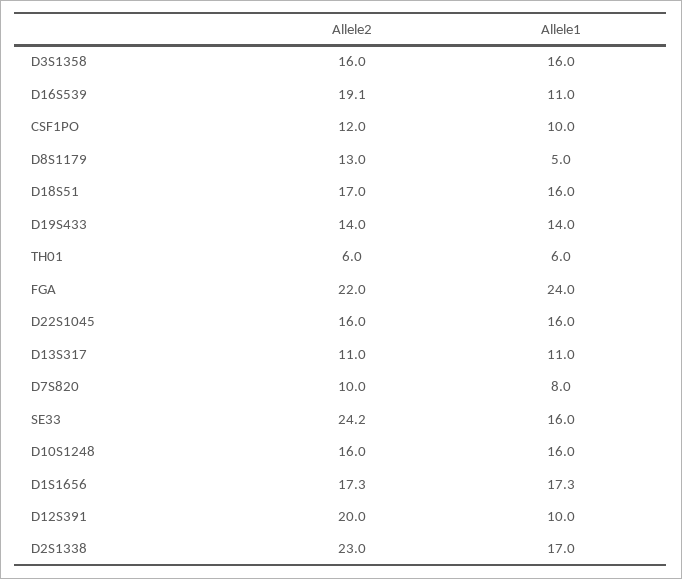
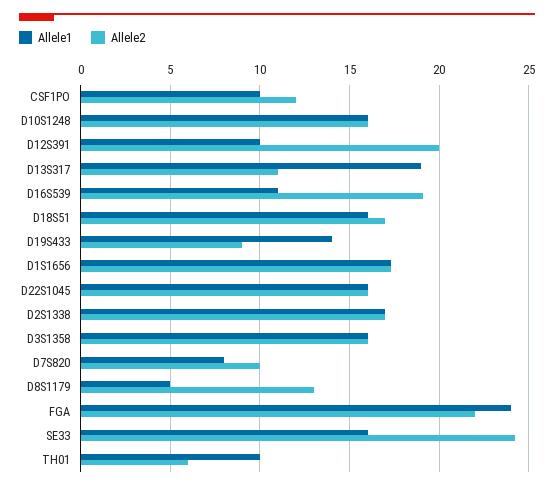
  {
    "Allele2": {
      "D3S1358": 16,
      "D16S539": 19.1,
      "CSF1PO": 12,
      "D8S1179": 13,
      "D18S51": 17,
-     "D19S433": 14,
+     "D19S433": 9,
      "TH01": 6,
      "FGA": 22,
      "D22S1045": 16,
      "D13S317": 11,
      "D7S820": 10,
      "SE33": 24.2,
      "D10S1248": 16,
      "D1S1656": 17.3,
      "D12S391": 20,
-     "D2S1338": 23
+     "D2S1338": 17
    },
    "Allele1": {
      "D3S1358": 16,
      "D16S539": 11,
      "CSF1PO": 10,
      "D8S1179": 5,
      "D18S51": 16,
      "D19S433": 14,
-     "TH01": 6,
+     "TH01": 10,
      "FGA": 24,
      "D22S1045": 16,
-     "D13S317": 11,
+     "D13S317": 19,
      "D7S820": 8,
      "SE33": 16,
      "D10S1248": 16,
      "D1S1656": 17.3,
      "D12S391": 10,
      "D2S1338": 17
    }
  }

